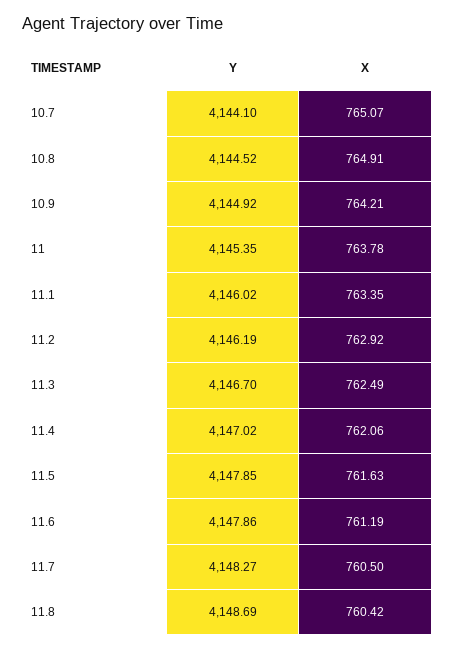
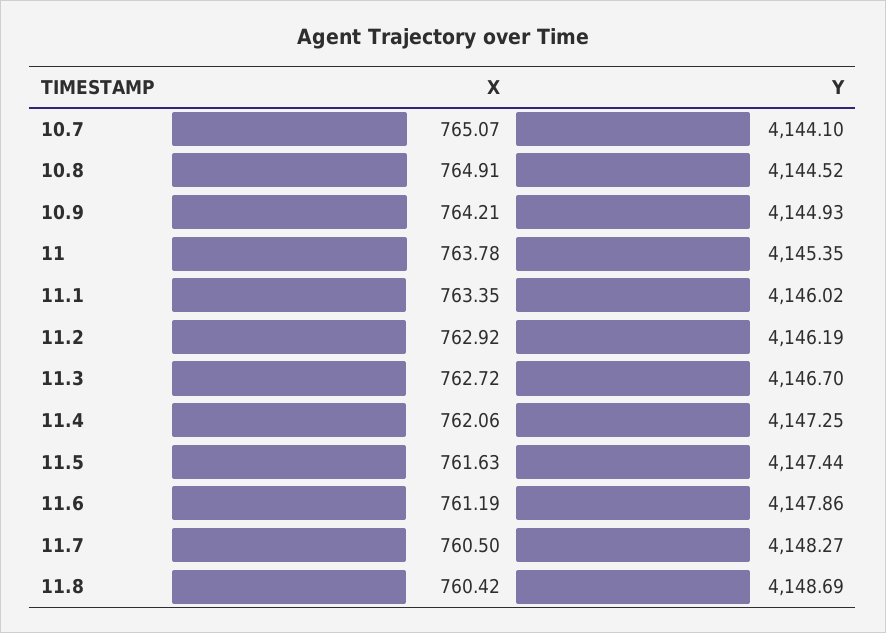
  {
    "Y": {
      "10.7": 4144.1,
      "10.8": 4144.52,
-     "10.9": 4144.92,
+     "10.9": 4144.93,
      "11": 4145.35,
      "11.1": 4146.02,
      "11.2": 4146.19,
      "11.3": 4146.7,
-     "11.4": 4147.02,
+     "11.4": 4147.25,
-     "11.5": 4147.85,
+     "11.5": 4147.44,
      "11.6": 4147.86,
      "11.7": 4148.27,
      "11.8": 4148.69
    },
    "X": {
      "10.7": 765.07,
      "10.8": 764.91,
      "10.9": 764.21,
      "11": 763.78,
      "11.1": 763.35,
      "11.2": 762.92,
-     "11.3": 762.49,
+     "11.3": 762.72,
      "11.4": 762.06,
      "11.5": 761.63,
      "11.6": 761.19,
      "11.7": 760.5,
      "11.8": 760.42
    }
  }

